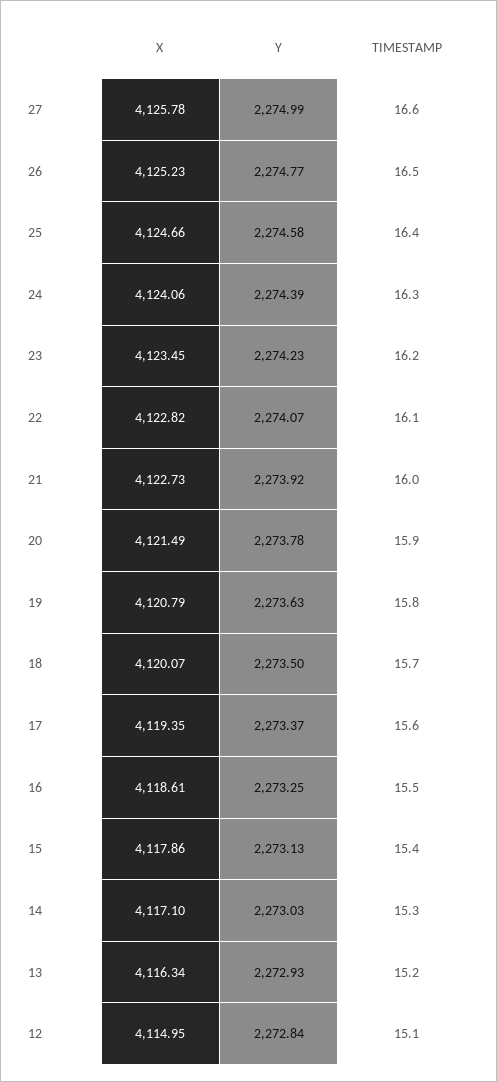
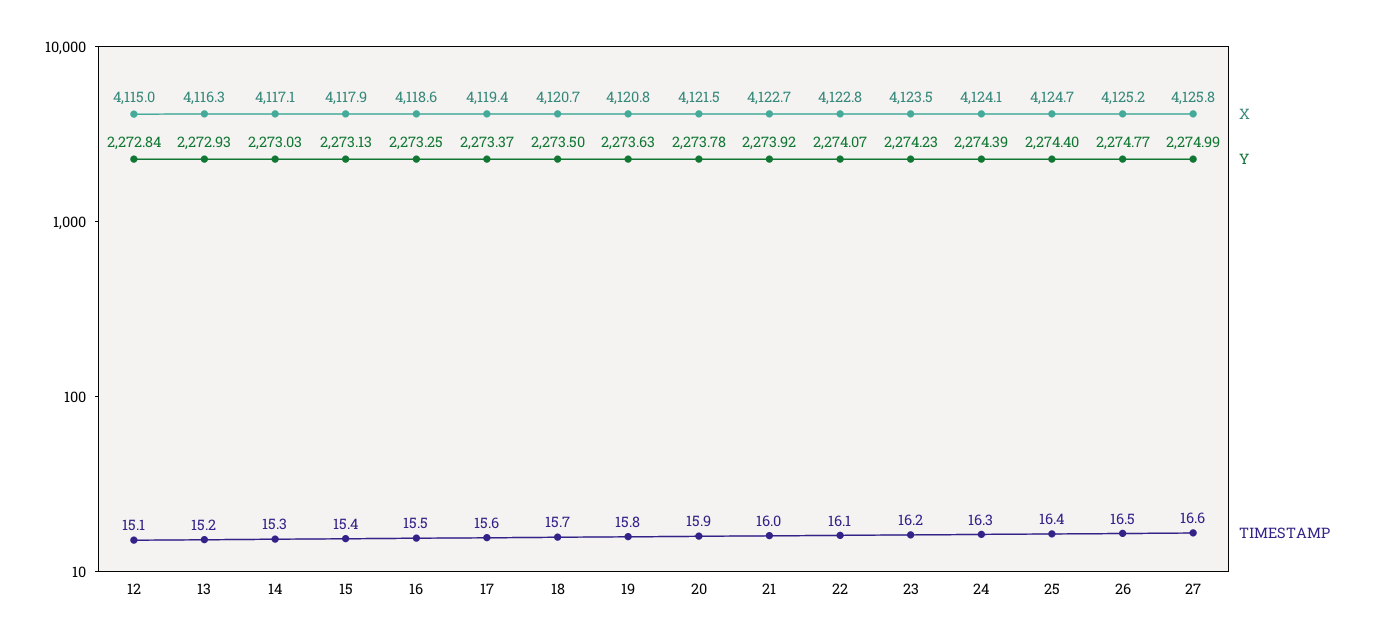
  {
    "X": {
      "27": 4125.78,
      "26": 4125.23,
      "25": 4124.66,
      "24": 4124.06,
      "23": 4123.45,
      "22": 4122.82,
      "21": 4122.73,
      "20": 4121.49,
      "19": 4120.79,
-     "18": 4120.07,
+     "18": 4120.7,
      "17": 4119.35,
      "16": 4118.61,
      "15": 4117.86,
      "14": 4117.1,
      "13": 4116.34,
      "12": 4114.95
    },
    "Y": {
      "27": 2274.99,
      "26": 2274.77,
-     "25": 2274.58,
+     "25": 2274.4,
      "24": 2274.39,
      "23": 2274.23,
      "22": 2274.07,
      "21": 2273.92,
      "20": 2273.78,
      "19": 2273.63,
      "18": 2273.5,
      "17": 2273.37,
      "16": 2273.25,
      "15": 2273.13,
      "14": 2273.03,
      "13": 2272.93,
      "12": 2272.84
    },
    "TIMESTAMP": {
      "27": 16.6,
      "26": 16.5,
      "25": 16.4,
      "24": 16.3,
      "23": 16.2,
      "22": 16.1,
      "21": 16,
      "20": 15.9,
      "19": 15.8,
      "18": 15.7,
      "17": 15.6,
      "16": 15.5,
      "15": 15.4,
      "14": 15.3,
      "13": 15.2,
      "12": 15.1
    }
  }

